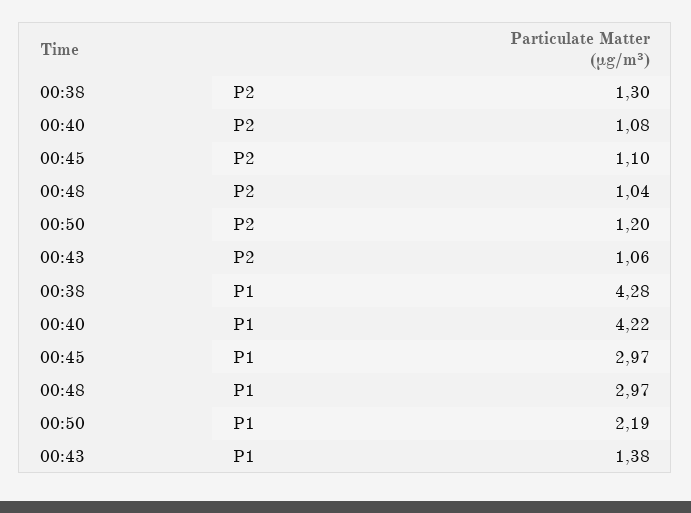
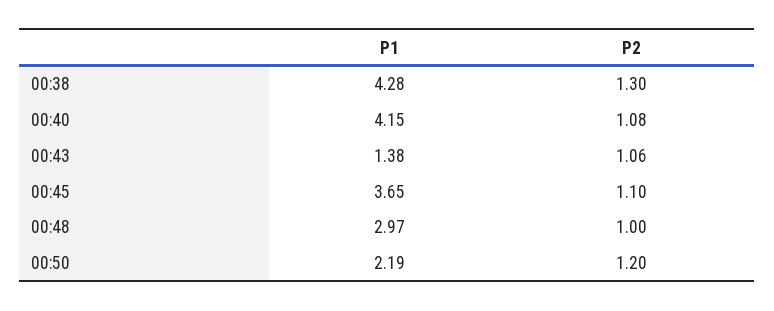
  {
    "00:38": {
      "P2": 1.3,
      "P1": 4.28
    },
    "00:40": {
      "P2": 1.08,
-     "P1": 4.22
+     "P1": 4.15
    },
    "00:45": {
      "P2": 1.1,
-     "P1": 2.97
+     "P1": 3.65
    },
    "00:48": {
-     "P2": 1.04,
+     "P2": 1,
      "P1": 2.97
    },
    "00:50": {
      "P2": 1.2,
      "P1": 2.19
    },
    "00:43": {
      "P2": 1.06,
      "P1": 1.38
    }
  }

